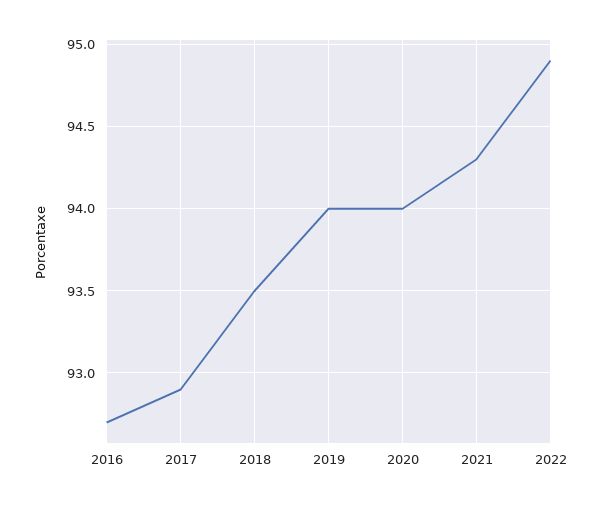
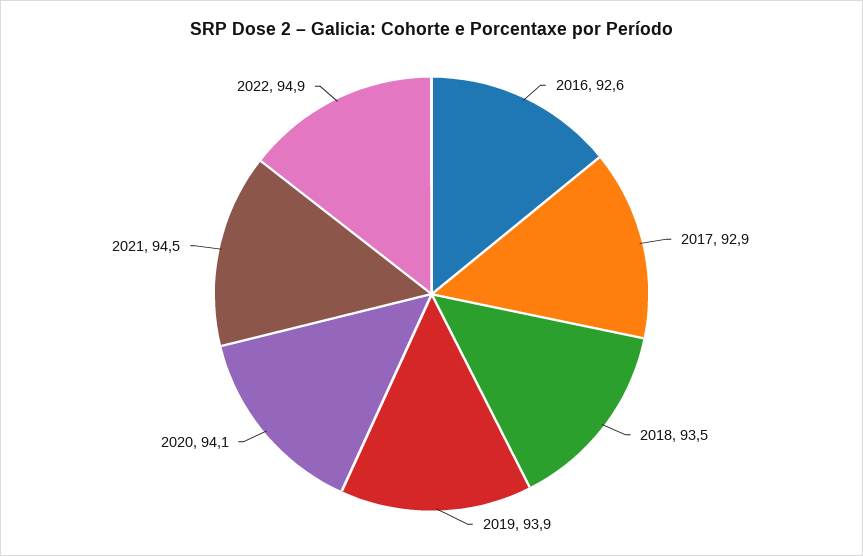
  {
-   "2016": 92.7,
+   "2016": 92.6,
    "2017": 92.9,
    "2018": 93.5,
-   "2019": 94,
+   "2019": 93.9,
-   "2020": 94,
+   "2020": 94.1,
-   "2021": 94.3,
+   "2021": 94.5,
    "2022": 94.9
  }

